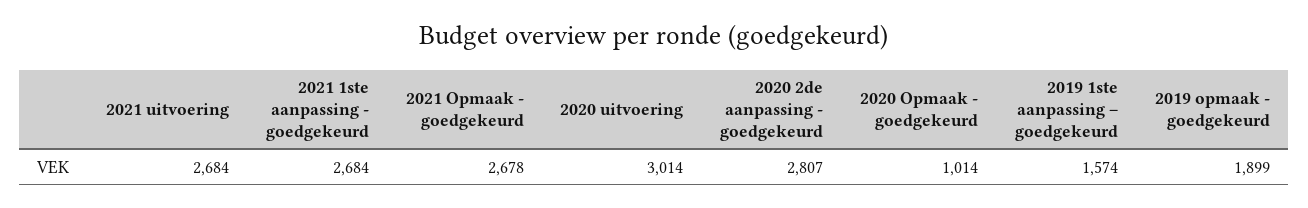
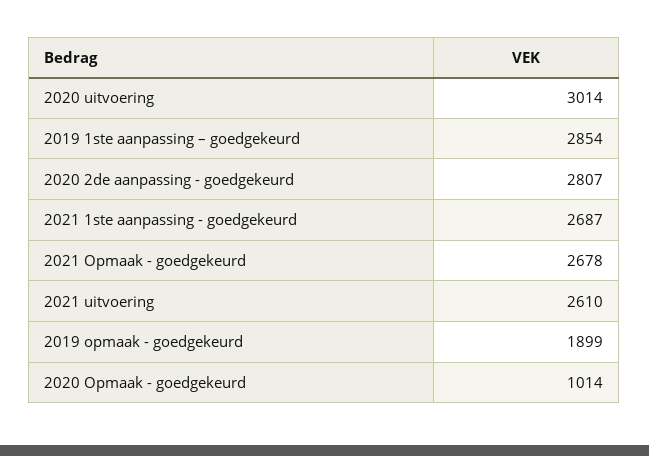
  {
-   "2021 uitvoering": 2684,
+   "2021 uitvoering": 2610,
-   "2021 1ste aanpassing - goedgekeurd": 2684,
+   "2021 1ste aanpassing - goedgekeurd": 2687,
    "2021 Opmaak - goedgekeurd": 2678,
    "2020 uitvoering": 3014,
    "2020 2de aanpassing - goedgekeurd": 2807,
    "2020 Opmaak - goedgekeurd": 1014,
-   "2019 1ste aanpassing – goedgekeurd": 1574,
+   "2019 1ste aanpassing – goedgekeurd": 2854,
    "2019 opmaak - goedgekeurd": 1899
  }

